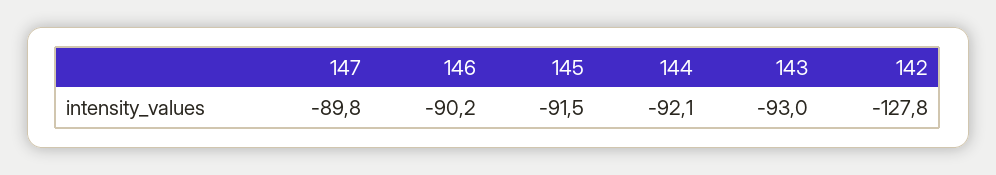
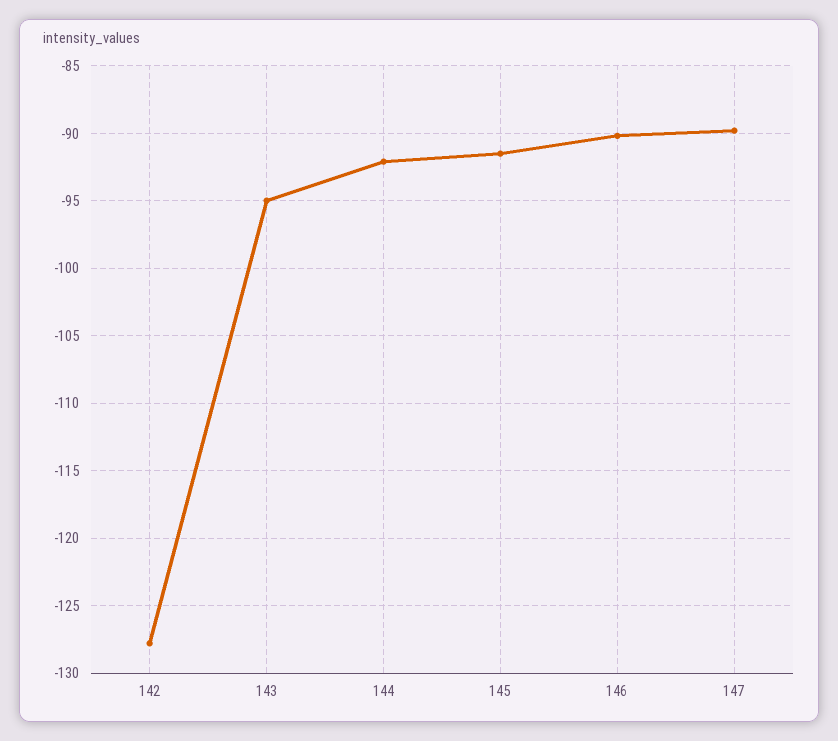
  {
    "147": -89.8,
    "146": -90.2,
    "145": -91.5,
    "144": -92.1,
-   "143": -93,
+   "143": -95,
    "142": -127.8
  }

